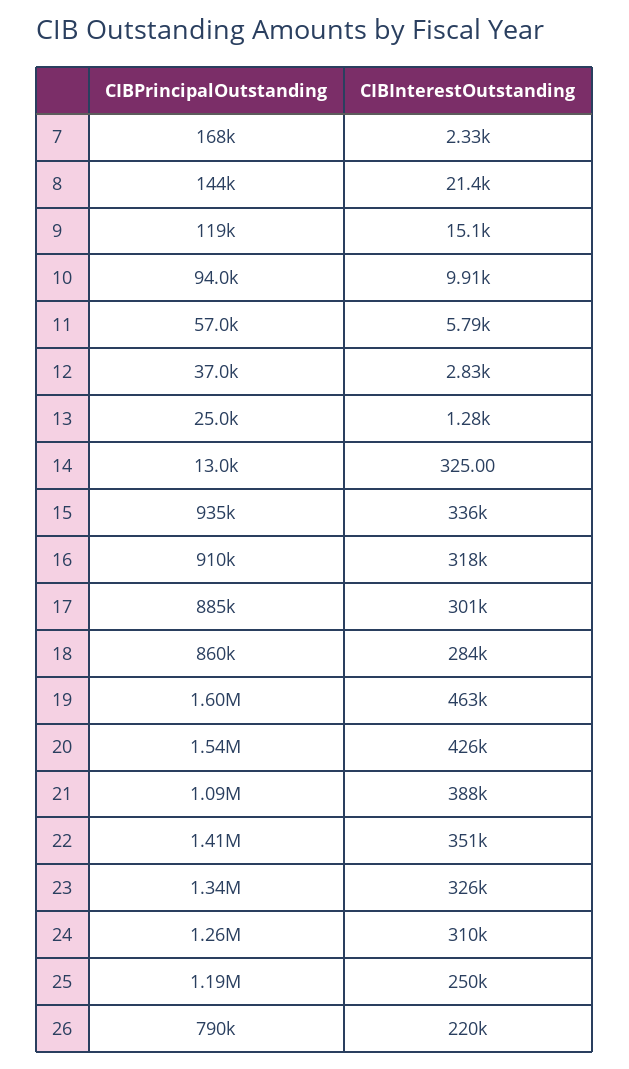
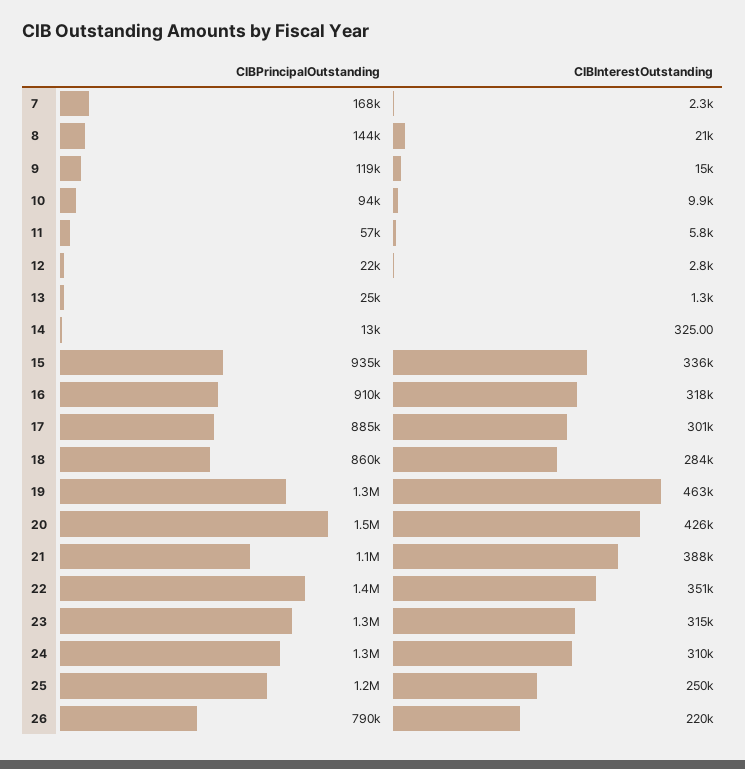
  {
    "CIBPrincipalOutstanding": {
      "7": 168000,
      "8": 144000,
      "9": 119000,
      "10": 94000,
      "11": 57000,
-     "12": 37000,
+     "12": 22000,
      "13": 25000,
      "14": 13000,
      "15": 935000,
      "16": 910000,
      "17": 885000,
      "18": 860000,
-     "19": 1600000,
+     "19": 1300000,
      "20": 1540000,
      "21": 1090000,
      "22": 1410000,
      "23": 1340000,
      "24": 1260000,
      "25": 1190000,
      "26": 790000
    },
    "CIBInterestOutstanding": {
      "7": 2330,
      "8": 21400,
      "9": 15100,
      "10": 9910,
      "11": 5790,
      "12": 2830,
      "13": 1280,
      "14": 325,
      "15": 336000,
      "16": 318000,
      "17": 301000,
      "18": 284000,
      "19": 463000,
      "20": 426000,
      "21": 388000,
      "22": 351000,
-     "23": 326000,
+     "23": 315000,
      "24": 310000,
      "25": 250000,
      "26": 220000
    }
  }

